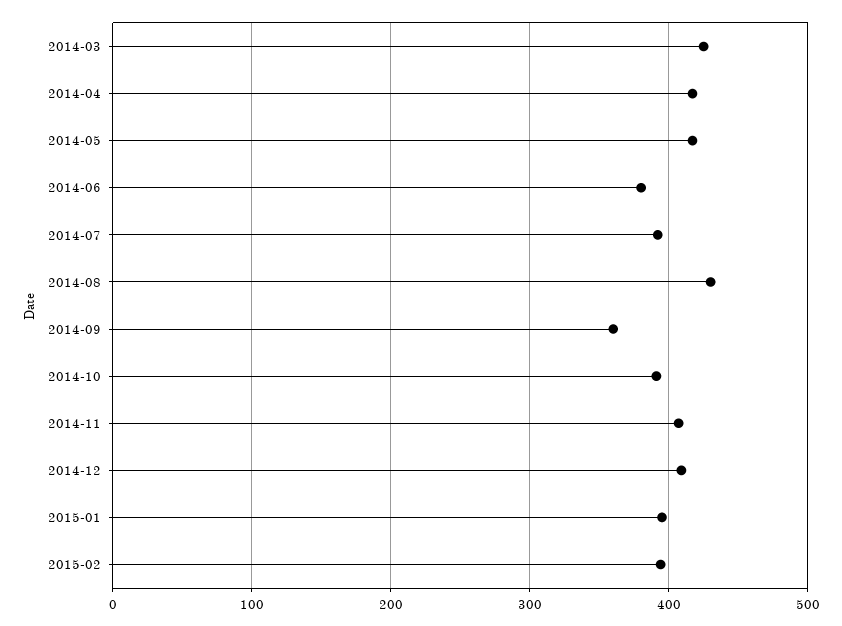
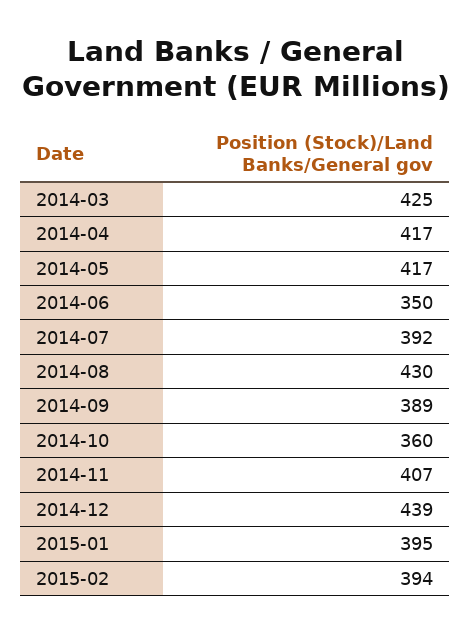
  {
    "2014-03": 425,
    "2014-04": 417,
    "2014-05": 417,
-   "2014-06": 380,
+   "2014-06": 350,
    "2014-07": 392,
    "2014-08": 430,
-   "2014-09": 360,
+   "2014-09": 389,
-   "2014-10": 390,
+   "2014-10": 360,
    "2014-11": 407,
-   "2014-12": 410,
+   "2014-12": 439,
    "2015-01": 395,
    "2015-02": 394
  }

